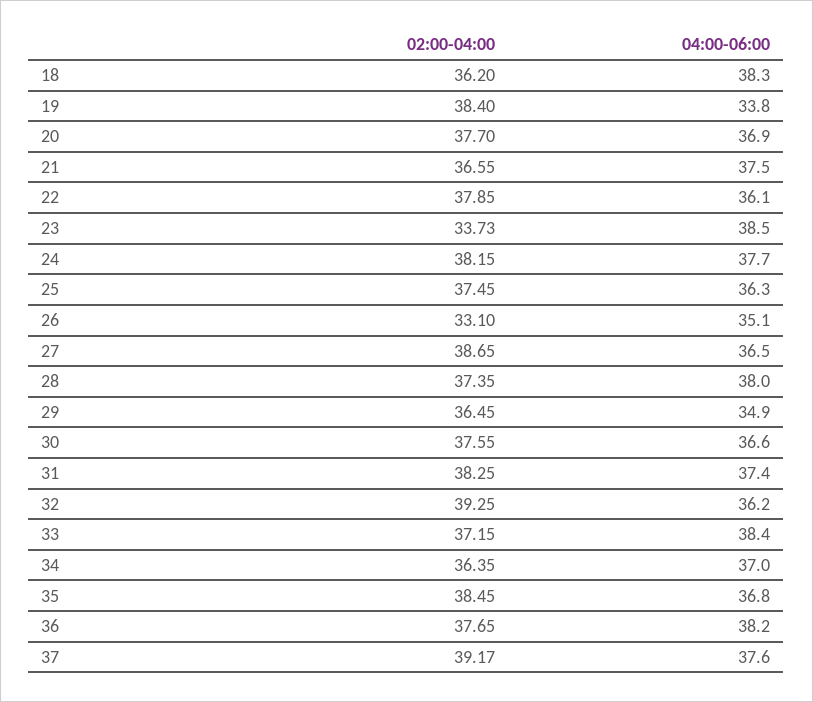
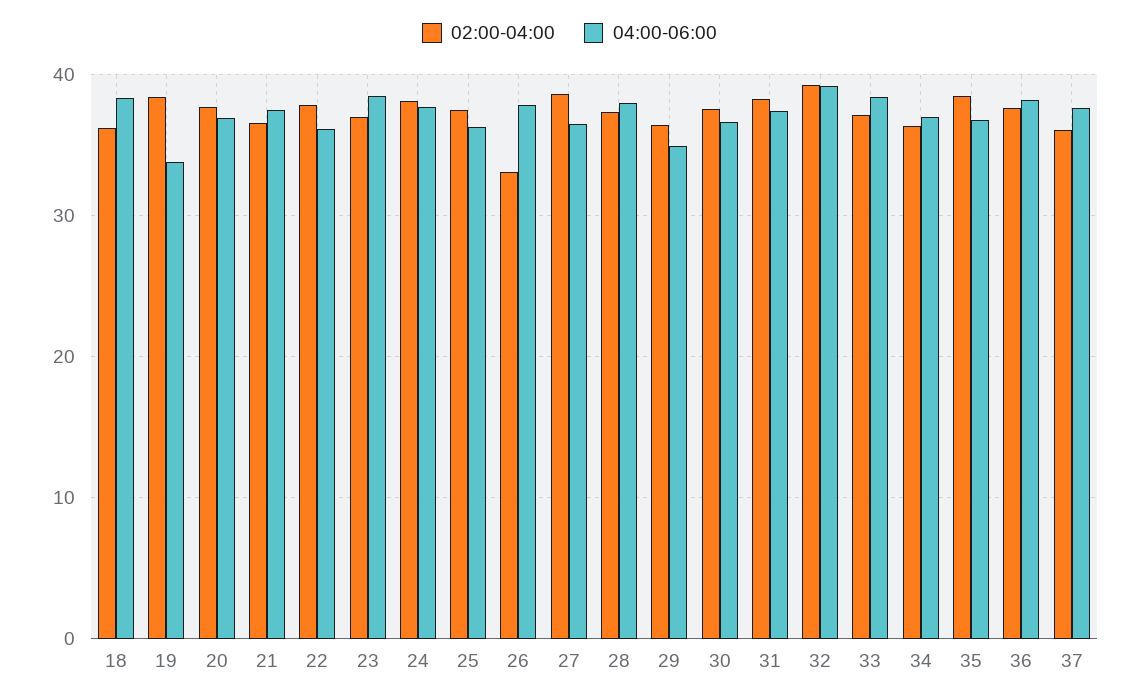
  {
    "02:00-04:00": {
      "18": 36.2,
      "19": 38.4,
      "20": 37.7,
      "21": 36.55,
      "22": 37.85,
-     "23": 33.73,
+     "23": 37,
      "24": 38.15,
      "25": 37.45,
      "26": 33.1,
      "27": 38.65,
      "28": 37.35,
      "29": 36.45,
      "30": 37.55,
      "31": 38.25,
      "32": 39.25,
      "33": 37.15,
      "34": 36.35,
      "35": 38.45,
      "36": 37.65,
-     "37": 39.17
+     "37": 36
    },
    "04:00-06:00": {
      "18": 38.3,
      "19": 33.8,
      "20": 36.9,
      "21": 37.5,
      "22": 36.1,
      "23": 38.5,
      "24": 37.7,
      "25": 36.3,
-     "26": 35.1,
+     "26": 38,
      "27": 36.5,
      "28": 38,
      "29": 34.9,
      "30": 36.6,
      "31": 37.4,
-     "32": 36.2,
+     "32": 39,
      "33": 38.4,
      "34": 37,
      "35": 36.8,
      "36": 38.2,
      "37": 37.6
    }
  }

